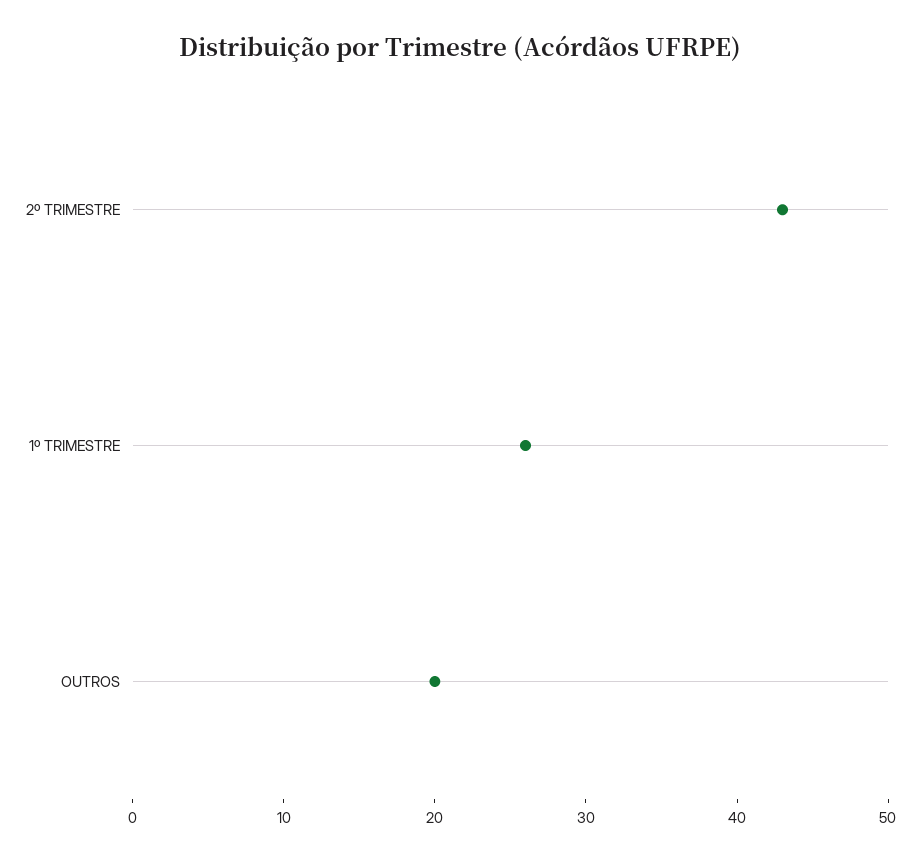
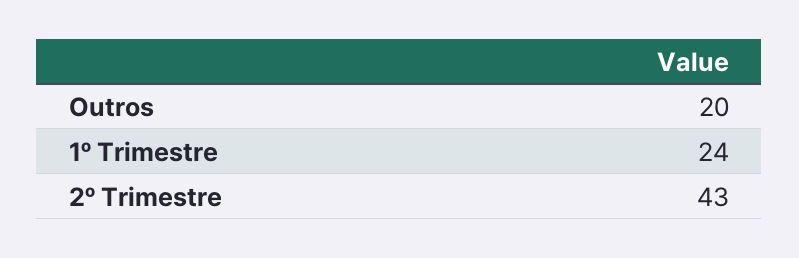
  {
    "2º TRIMESTRE": 43,
-   "1º TRIMESTRE": 26,
+   "1º TRIMESTRE": 24,
    "OUTROS": 20
  }

